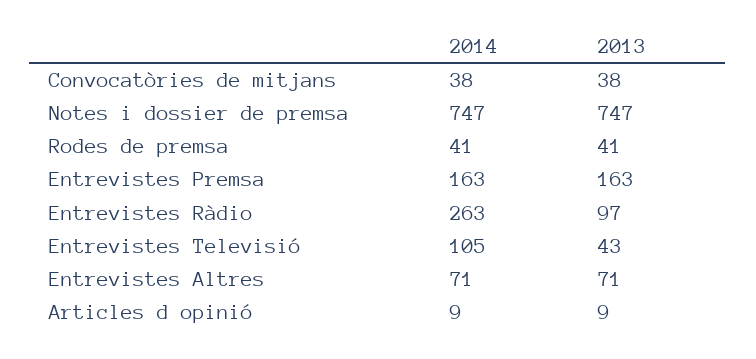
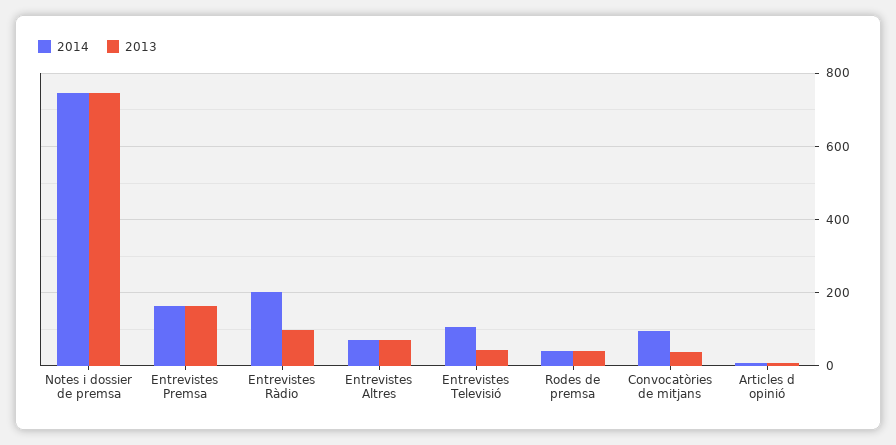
  {
    "2014": {
-     "Convocatòries de mitjans": 38,
+     "Convocatòries de mitjans": 100,
      "Notes i dossier de premsa": 747,
      "Rodes de premsa": 41,
      "Entrevistes Premsa": 163,
-     "Entrevistes Ràdio": 263,
+     "Entrevistes Ràdio": 200,
      "Entrevistes Televisió": 105,
      "Entrevistes Altres": 71,
      "Articles d opinió": 9
    },
    "2013": {
      "Convocatòries de mitjans": 38,
      "Notes i dossier de premsa": 747,
      "Rodes de premsa": 41,
      "Entrevistes Premsa": 163,
      "Entrevistes Ràdio": 97,
      "Entrevistes Televisió": 43,
      "Entrevistes Altres": 71,
      "Articles d opinió": 9
    }
  }

